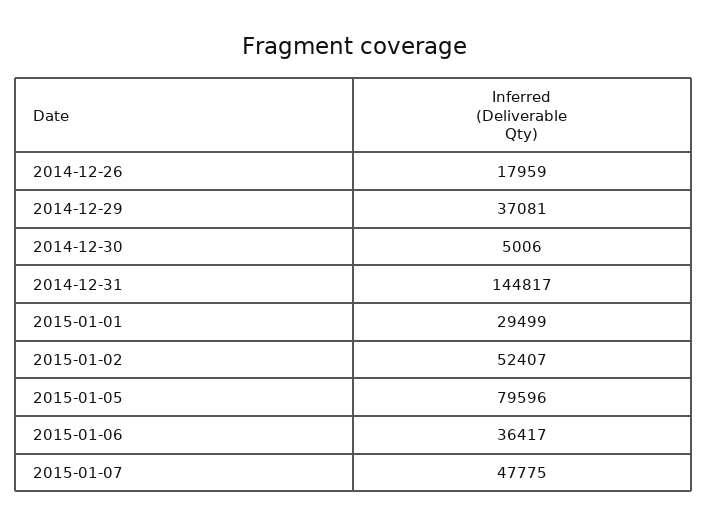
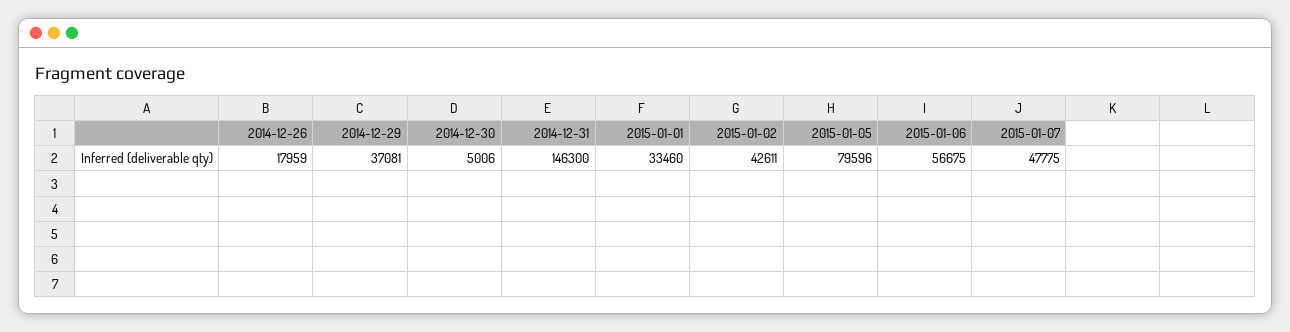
  {
    "2014-12-26": 17959,
    "2014-12-29": 37081,
    "2014-12-30": 5006,
-   "2014-12-31": 144817,
+   "2014-12-31": 146300,
-   "2015-01-01": 29499,
+   "2015-01-01": 33460,
-   "2015-01-02": 52407,
+   "2015-01-02": 42611,
    "2015-01-05": 79596,
-   "2015-01-06": 36417,
+   "2015-01-06": 56675,
    "2015-01-07": 47775
  }

